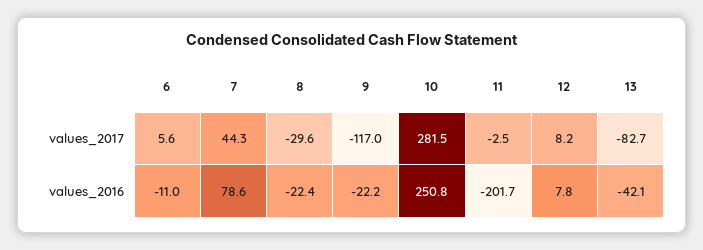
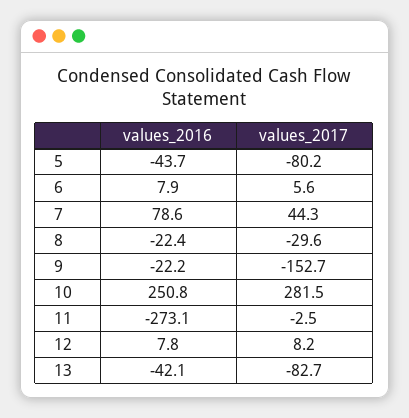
  {
    "6": {
      "values_2017": 5.6,
-     "values_2016": -11
+     "values_2016": 7.9
    },
    "7": {
      "values_2017": 44.3,
      "values_2016": 78.6
    },
    "8": {
      "values_2017": -29.6,
      "values_2016": -22.4
    },
    "9": {
-     "values_2017": -117,
+     "values_2017": -152.7,
      "values_2016": -22.2
    },
    "10": {
      "values_2017": 281.5,
      "values_2016": 250.8
    },
    "11": {
      "values_2017": -2.5,
-     "values_2016": -201.7
+     "values_2016": -273.1
    },
    "12": {
      "values_2017": 8.2,
      "values_2016": 7.8
    },
    "13": {
      "values_2017": -82.7,
      "values_2016": -42.1
-   }
+   },
+   "5": {
+     "values_2016": -43.7,
+     "values_2017": -80.2
+   }
  }

